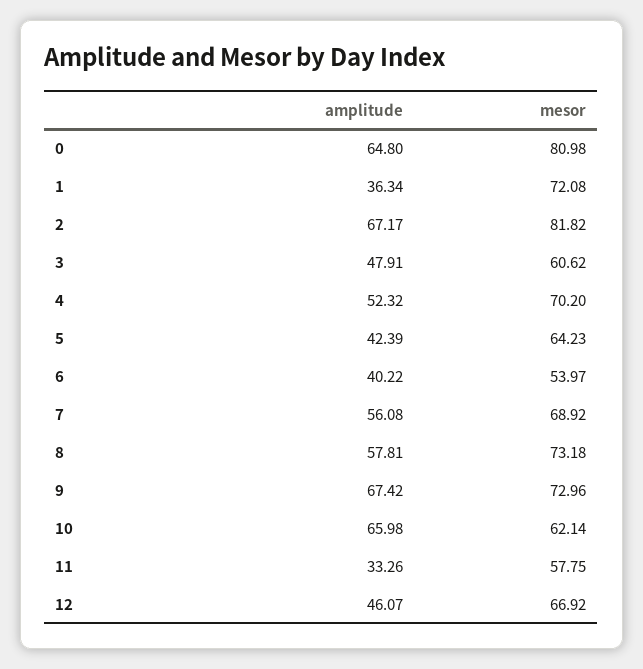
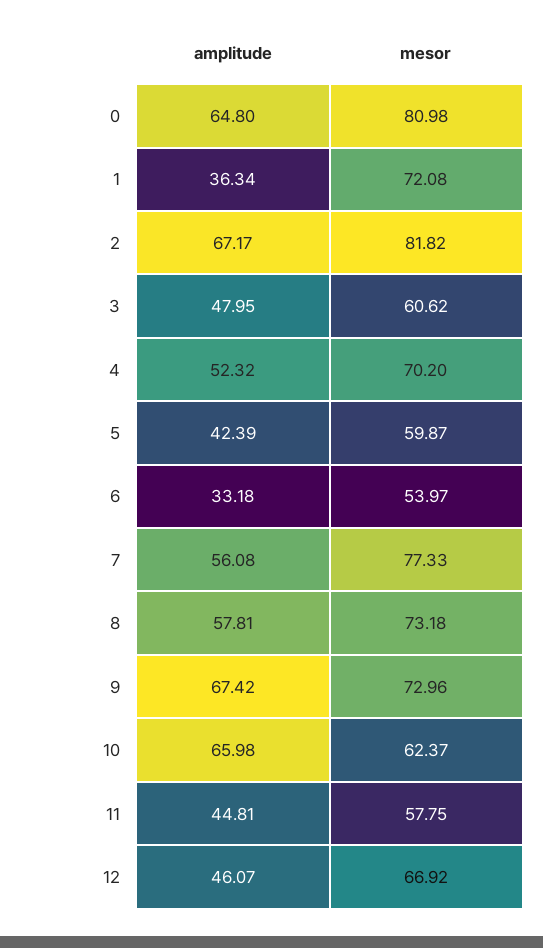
  {
    "amplitude": {
      "0": 64.8,
      "1": 36.34,
      "2": 67.17,
-     "3": 47.91,
+     "3": 47.95,
      "4": 52.32,
      "5": 42.39,
-     "6": 40.22,
+     "6": 33.18,
      "7": 56.08,
      "8": 57.81,
      "9": 67.42,
      "10": 65.98,
-     "11": 33.26,
+     "11": 44.81,
      "12": 46.07
    },
    "mesor": {
      "0": 80.98,
      "1": 72.08,
      "2": 81.82,
      "3": 60.62,
      "4": 70.2,
-     "5": 64.23,
+     "5": 59.87,
      "6": 53.97,
-     "7": 68.92,
+     "7": 77.33,
      "8": 73.18,
      "9": 72.96,
-     "10": 62.14,
+     "10": 62.37,
      "11": 57.75,
      "12": 66.92
    }
  }

